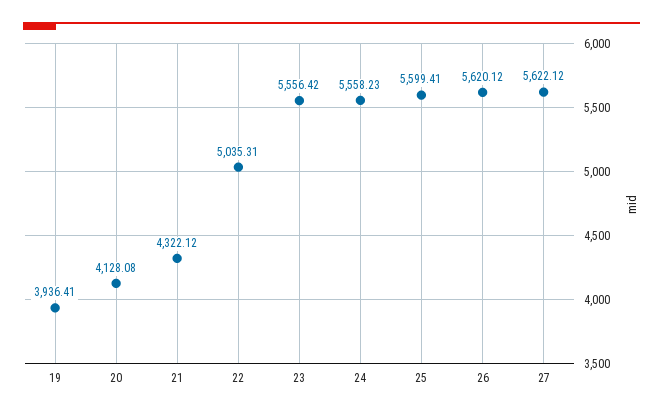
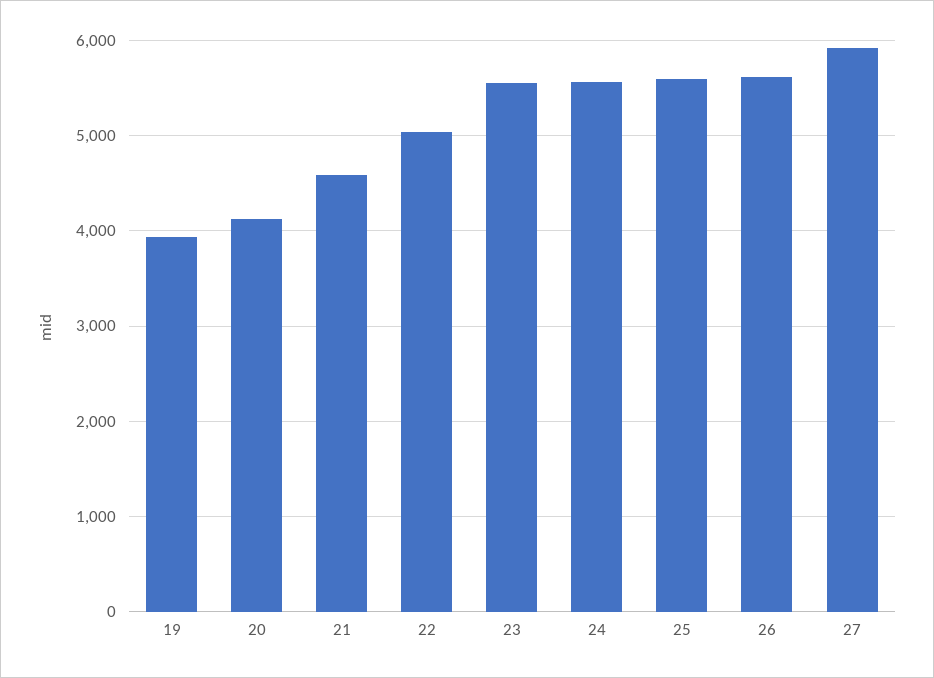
  {
    "19": 3936.41,
    "20": 4128.08,
-   "21": 4322.12,
+   "21": 4600,
    "22": 5035.31,
    "23": 5556.42,
    "24": 5558.23,
    "25": 5599.41,
    "26": 5620.12,
-   "27": 5622.12
+   "27": 5900
  }

